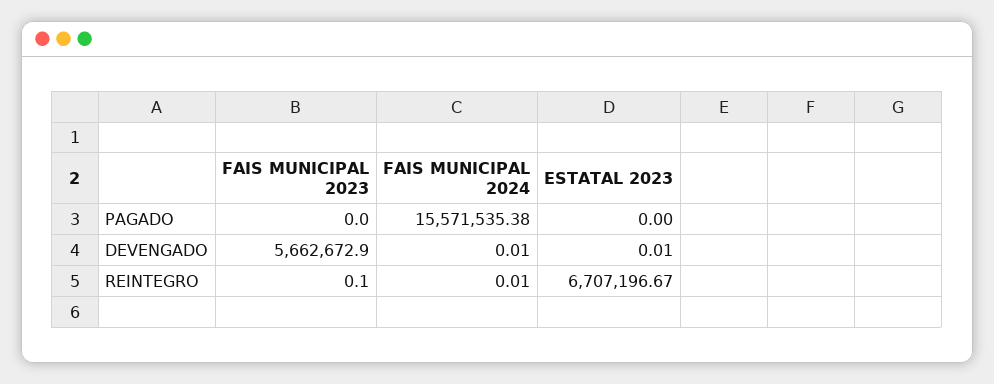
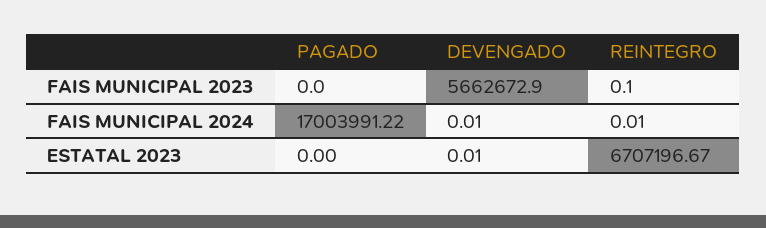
  {
    "FAIS MUNICIPAL 2023": {
      "PAGADO": 0,
      "DEVENGADO": 5662672.9,
      "REINTEGRO": 0.1
    },
    "FAIS MUNICIPAL 2024": {
-     "PAGADO": 15571535.38,
+     "PAGADO": 17003991.22,
      "DEVENGADO": 0.01,
      "REINTEGRO": 0.01
    },
    "ESTATAL 2023": {
      "PAGADO": 0,
      "DEVENGADO": 0.01,
      "REINTEGRO": 6707196.67
    }
  }

